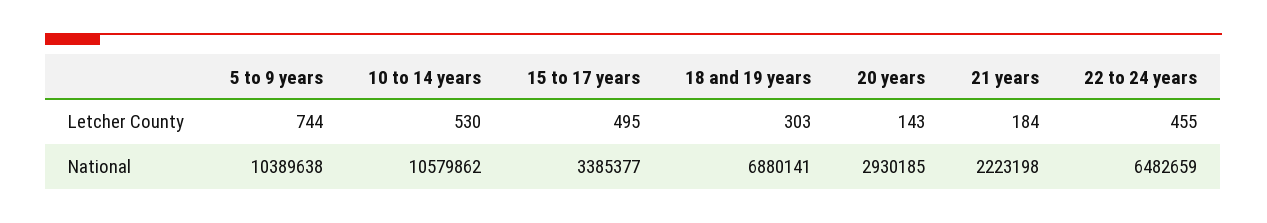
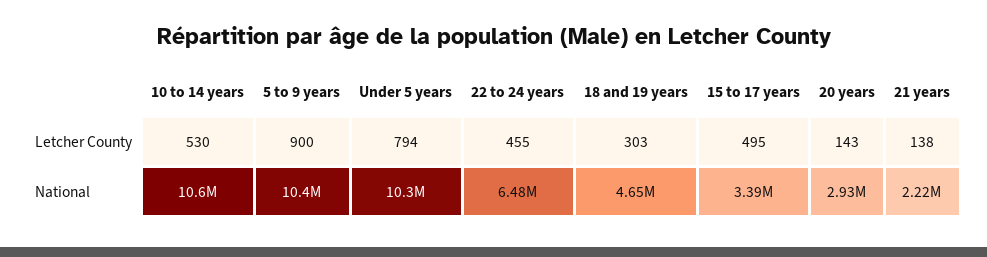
  {
    "5 to 9 years": {
-     "Letcher County": 744,
+     "Letcher County": 900,
      "National": 10389638
    },
    "10 to 14 years": {
      "Letcher County": 530,
      "National": 10579862
    },
    "15 to 17 years": {
      "Letcher County": 495,
      "National": 3385377
    },
    "18 and 19 years": {
      "Letcher County": 303,
-     "National": 6880141
+     "National": 4650000
    },
    "20 years": {
      "Letcher County": 143,
      "National": 2930185
    },
    "21 years": {
-     "Letcher County": 184,
+     "Letcher County": 138,
      "National": 2223198
    },
    "22 to 24 years": {
      "Letcher County": 455,
      "National": 6482659
-   }
+   },
+   "Under 5 years": {
+     "Letcher County": 794,
+     "National": 10300000
+   }
  }

